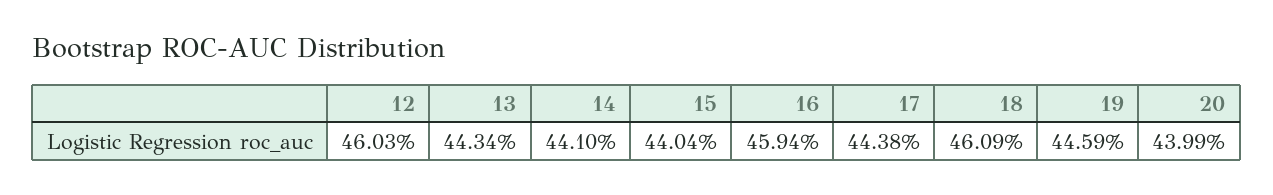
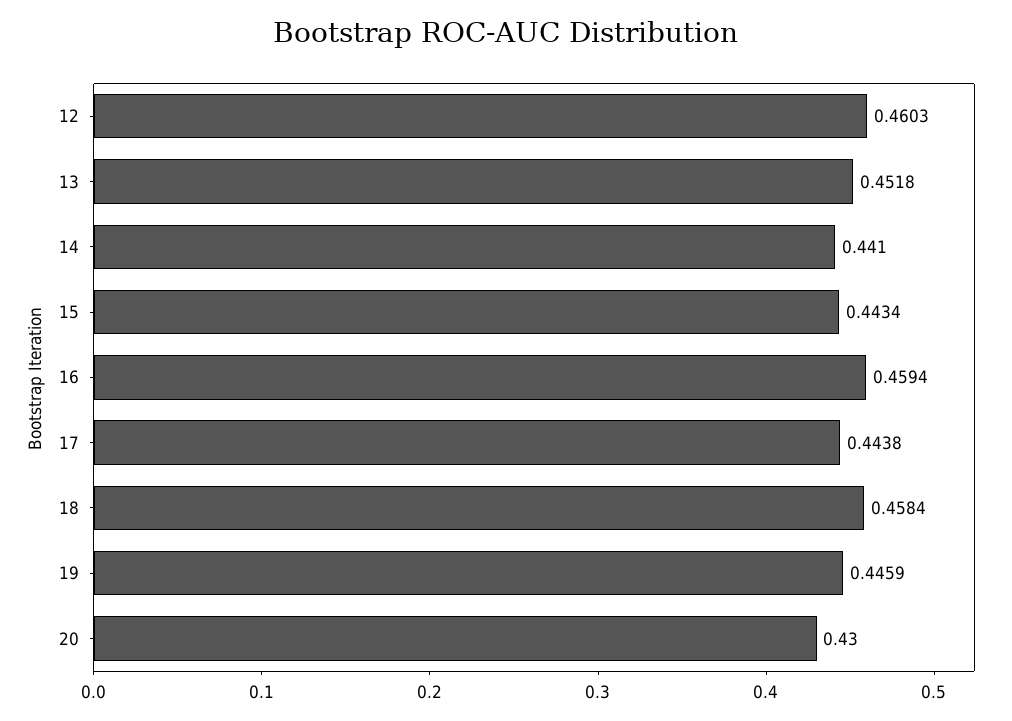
  {
    "12": 0.4603,
-   "13": 0.4434,
+   "13": 0.4518,
    "14": 0.441,
-   "15": 0.4404,
+   "15": 0.4434,
    "16": 0.4594,
    "17": 0.4438,
-   "18": 0.4609,
+   "18": 0.4584,
    "19": 0.4459,
-   "20": 0.4399
+   "20": 0.43
  }

